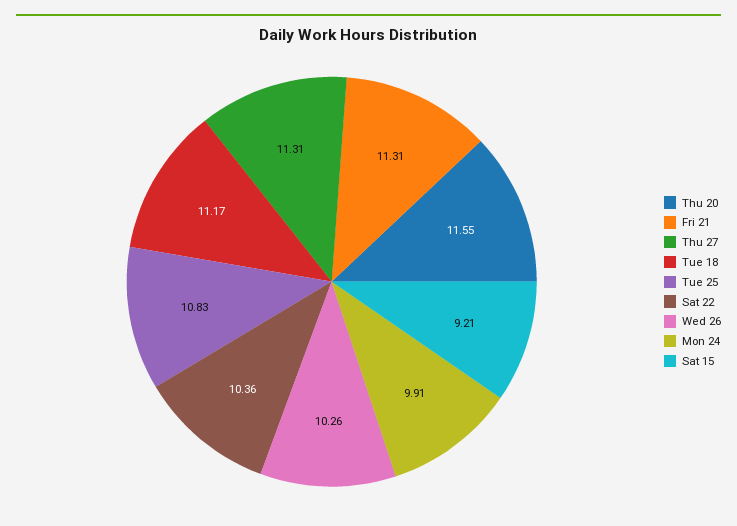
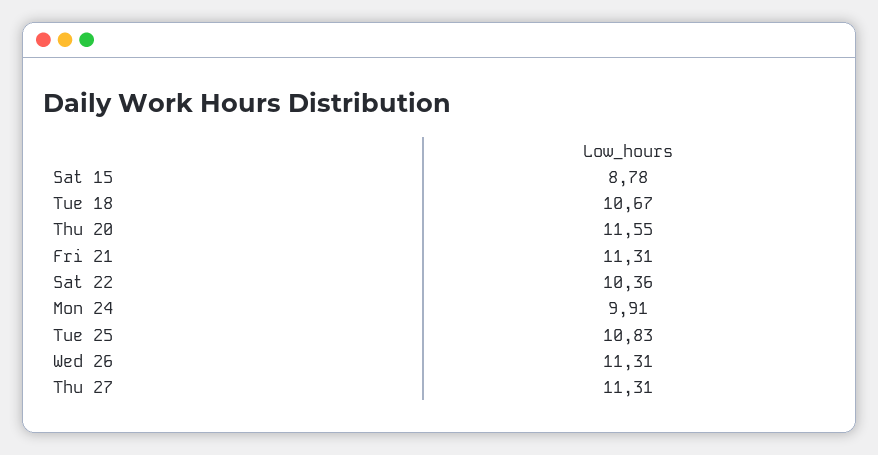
  {
    "Thu 20": 11.55,
    "Fri 21": 11.31,
    "Thu 27": 11.31,
-   "Tue 18": 11.17,
+   "Tue 18": 10.67,
    "Tue 25": 10.83,
    "Sat 22": 10.36,
-   "Wed 26": 10.26,
+   "Wed 26": 11.31,
    "Mon 24": 9.91,
-   "Sat 15": 9.21
+   "Sat 15": 8.78
  }

